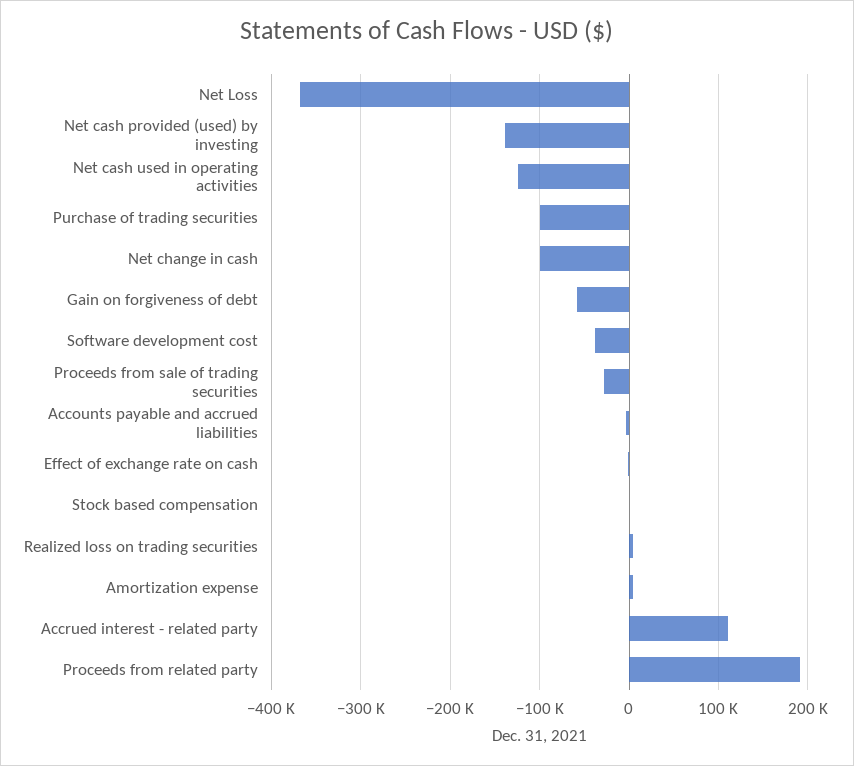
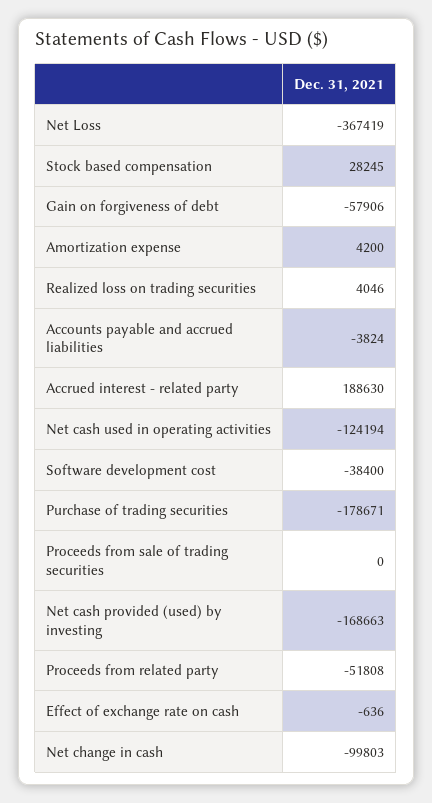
  {
    "Net Loss": -367419,
-   "Net cash provided (used) by investing": -140000,
+   "Net cash provided (used) by investing": -168663,
    "Net cash used in operating activities": -124194,
-   "Purchase of trading securities": -100000,
+   "Purchase of trading securities": -178671,
    "Net change in cash": -99803,
    "Gain on forgiveness of debt": -57906,
    "Software development cost": -38400,
-   "Proceeds from sale of trading securities": -30000,
+   "Proceeds from sale of trading securities": 0,
    "Accounts payable and accrued liabilities": -3824,
    "Effect of exchange rate on cash": -636,
-   "Stock based compensation": 0,
+   "Stock based compensation": 28245,
    "Realized loss on trading securities": 4046,
    "Amortization expense": 4200,
-   "Accrued interest - related party": 110000,
+   "Accrued interest - related party": 188630,
-   "Proceeds from related party": 190000
+   "Proceeds from related party": -51808
  }

